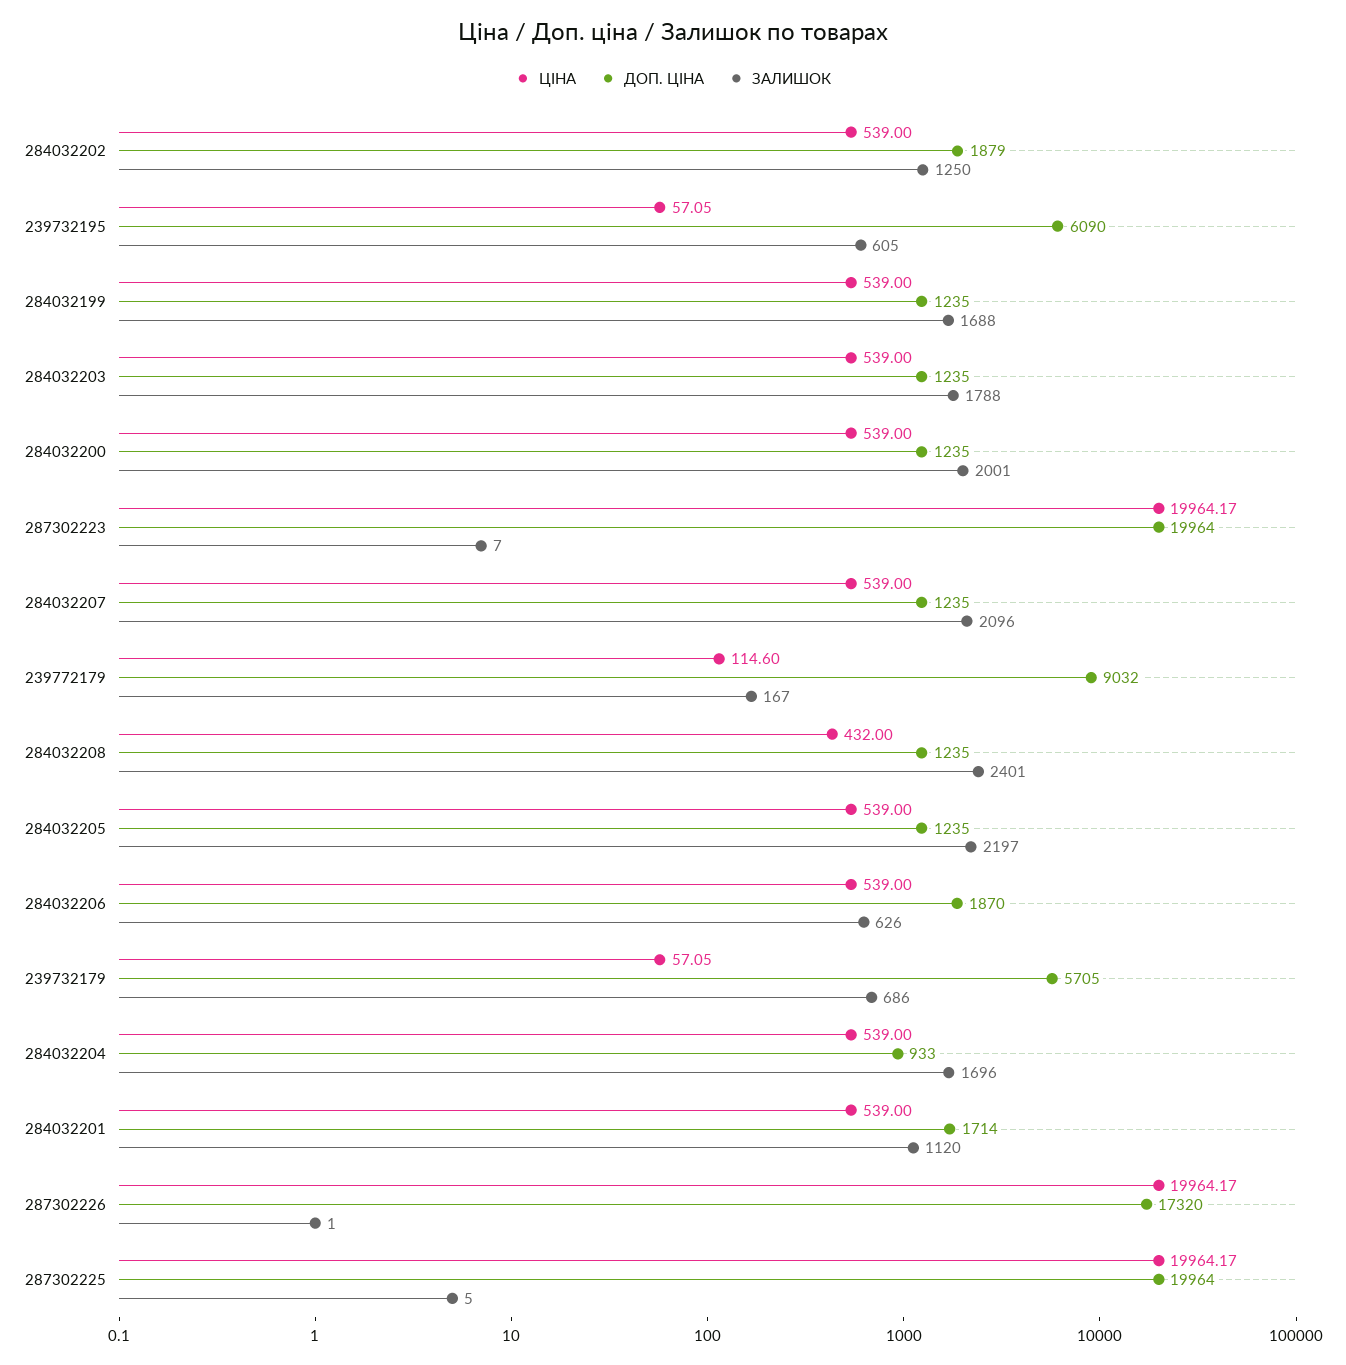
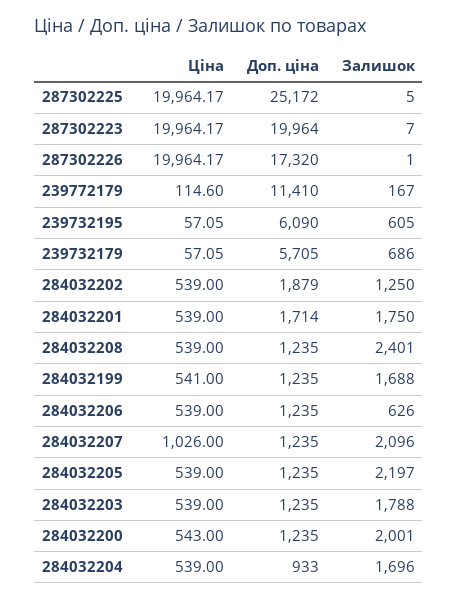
  {
    "ЦІНА": {
      "284032202": 539,
      "239732195": 57.05,
-     "284032199": 539,
+     "284032199": 541,
      "284032203": 539,
-     "284032200": 539,
+     "284032200": 543,
      "287302223": 19964.17,
-     "284032207": 539,
+     "284032207": 1026,
      "239772179": 114.6,
-     "284032208": 432,
+     "284032208": 539,
      "284032205": 539,
      "284032206": 539,
      "239732179": 57.05,
      "284032204": 539,
      "284032201": 539,
      "287302226": 19964.17,
      "287302225": 19964.17
    },
    "ДОП. ЦІНА": {
      "284032202": 1879,
      "239732195": 6090,
      "284032199": 1235,
      "284032203": 1235,
      "284032200": 1235,
      "287302223": 19964,
      "284032207": 1235,
-     "239772179": 9032,
+     "239772179": 11410,
      "284032208": 1235,
      "284032205": 1235,
-     "284032206": 1870,
+     "284032206": 1235,
      "239732179": 5705,
      "284032204": 933,
      "284032201": 1714,
      "287302226": 17320,
-     "287302225": 19964
+     "287302225": 25172
    },
    "ЗАЛИШОК": {
      "284032202": 1250,
      "239732195": 605,
      "284032199": 1688,
      "284032203": 1788,
      "284032200": 2001,
      "287302223": 7,
      "284032207": 2096,
      "239772179": 167,
      "284032208": 2401,
      "284032205": 2197,
      "284032206": 626,
      "239732179": 686,
      "284032204": 1696,
-     "284032201": 1120,
+     "284032201": 1750,
      "287302226": 1,
      "287302225": 5
    }
  }

